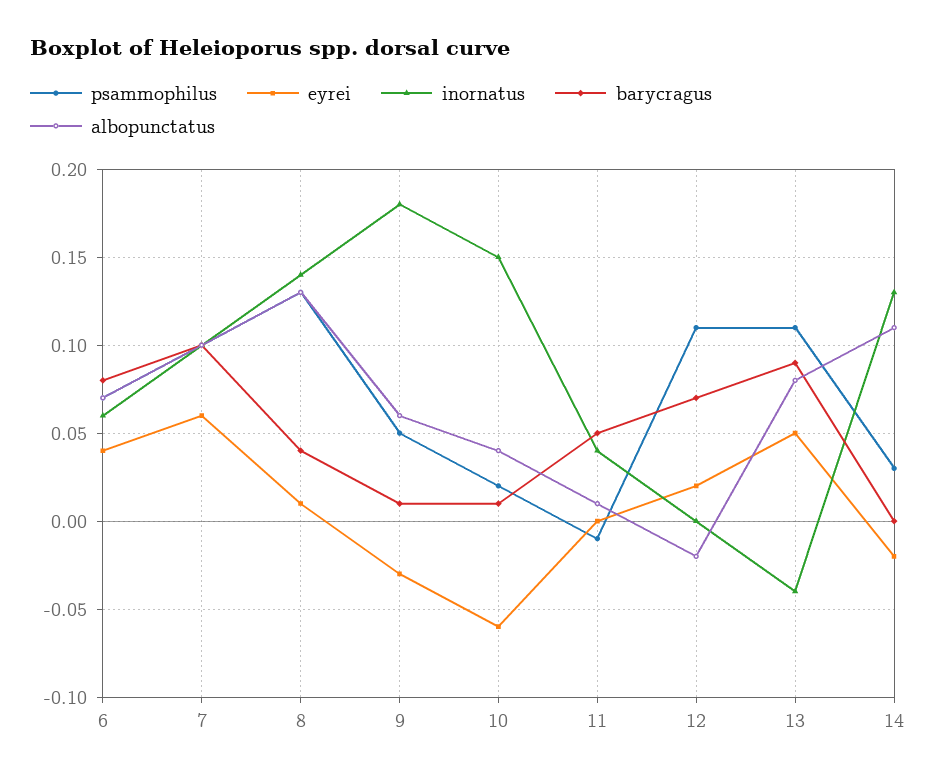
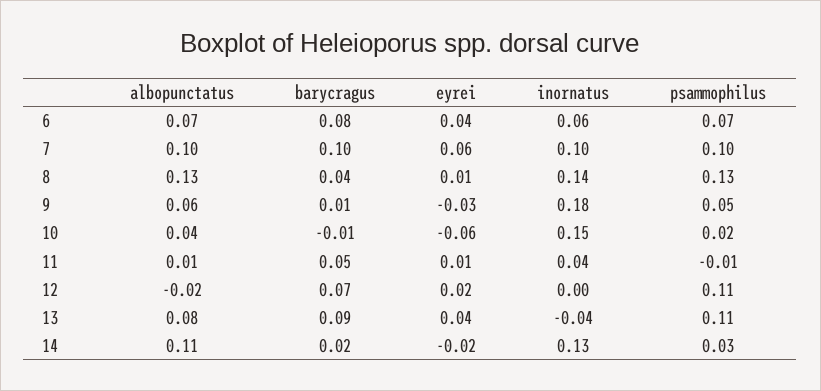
  {
    "psammophilus": {
      "6": 0.07,
      "7": 0.1,
      "8": 0.13,
      "9": 0.05,
      "10": 0.02,
      "11": -0.01,
      "12": 0.11,
      "13": 0.11,
      "14": 0.03
    },
    "eyrei": {
      "6": 0.04,
      "7": 0.06,
      "8": 0.01,
      "9": -0.03,
      "10": -0.06,
-     "11": 0,
+     "11": 0.01,
      "12": 0.02,
-     "13": 0.05,
+     "13": 0.04,
      "14": -0.02
    },
    "inornatus": {
      "6": 0.06,
      "7": 0.1,
      "8": 0.14,
      "9": 0.18,
      "10": 0.15,
      "11": 0.04,
      "12": 0,
      "13": -0.04,
      "14": 0.13
    },
    "barycragus": {
      "6": 0.08,
      "7": 0.1,
      "8": 0.04,
      "9": 0.01,
-     "10": 0.01,
+     "10": -0.01,
      "11": 0.05,
      "12": 0.07,
      "13": 0.09,
-     "14": 0
+     "14": 0.02
    },
    "albopunctatus": {
      "6": 0.07,
      "7": 0.1,
      "8": 0.13,
      "9": 0.06,
      "10": 0.04,
      "11": 0.01,
      "12": -0.02,
      "13": 0.08,
      "14": 0.11
    }
  }

